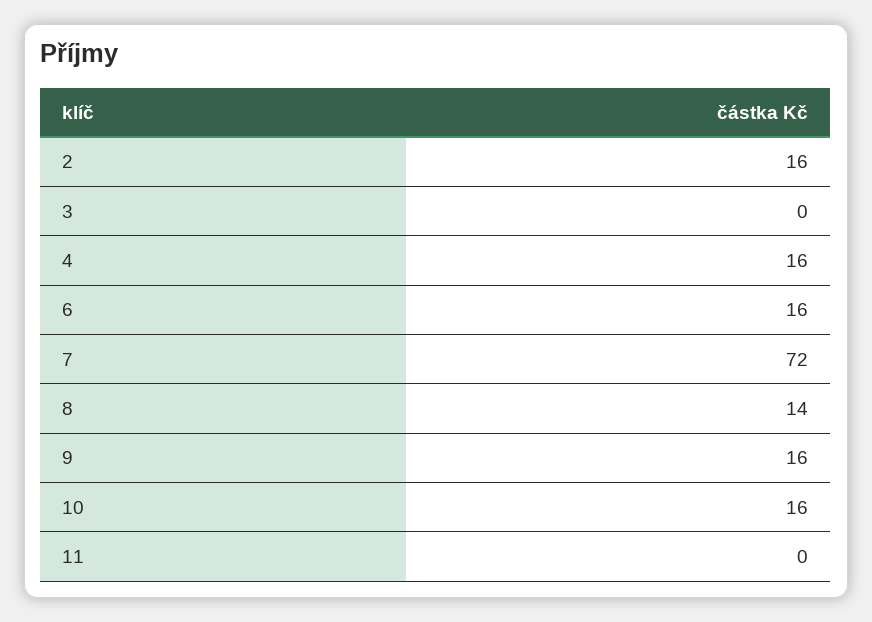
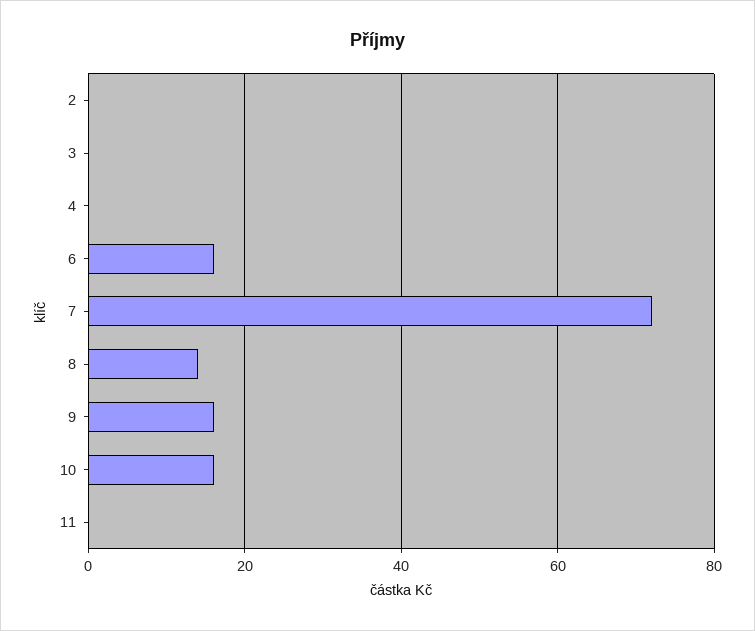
  {
-   "2": 16,
+   "2": 0,
    "3": 0,
-   "4": 16,
+   "4": 0,
    "6": 16,
    "7": 72,
    "8": 14,
    "9": 16,
    "10": 16,
    "11": 0
  }

